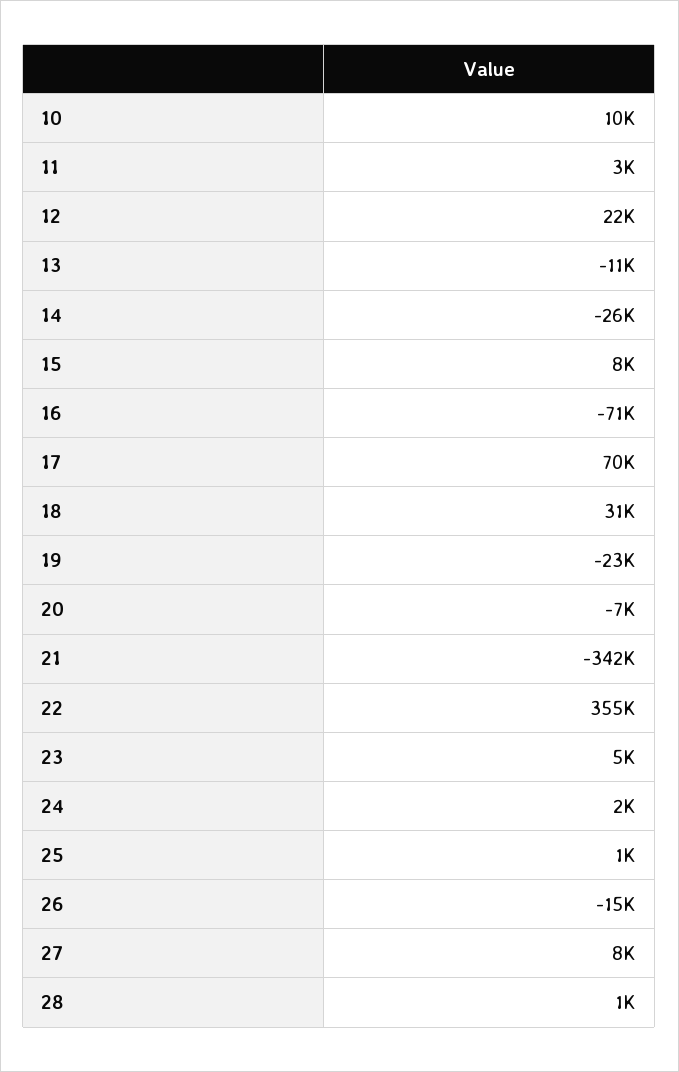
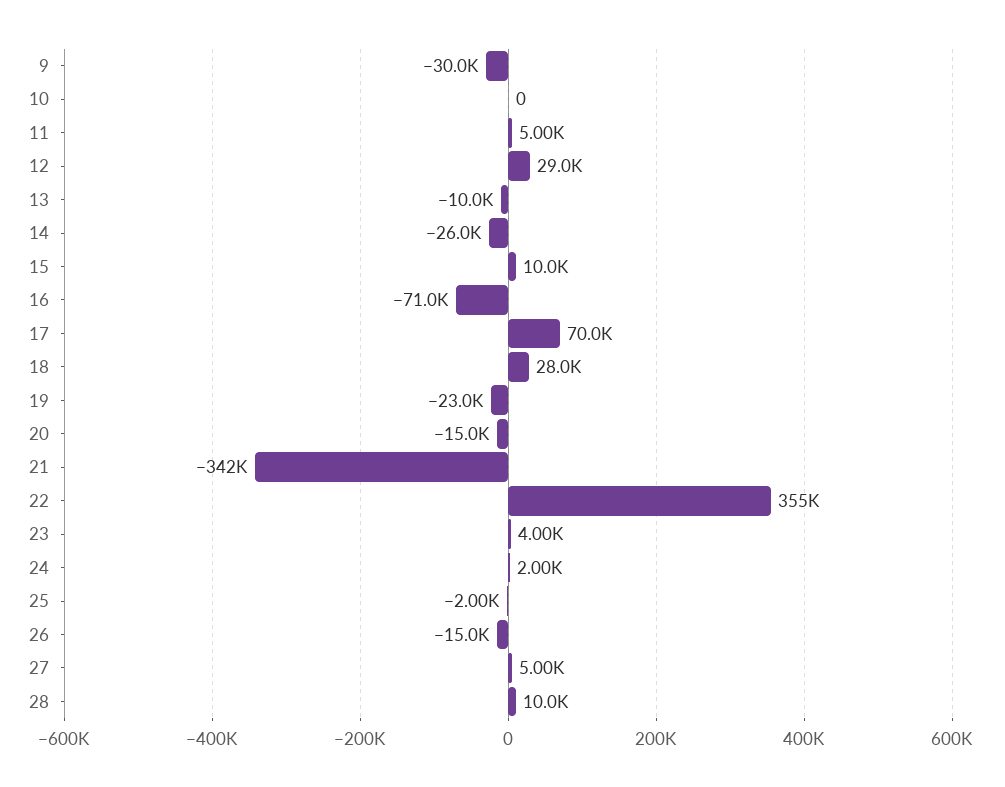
  {
-   "10": 10000,
+   "10": 0,
-   "11": 3000,
+   "11": 5000,
-   "12": 22000,
+   "12": 29000,
-   "13": -11000,
+   "13": -10000,
    "14": -26000,
-   "15": 8000,
+   "15": 10000,
    "16": -71000,
    "17": 70000,
-   "18": 31000,
+   "18": 28000,
    "19": -23000,
-   "20": -7000,
+   "20": -15000,
    "21": -342000,
    "22": 355000,
-   "23": 5000,
+   "23": 4000,
    "24": 2000,
-   "25": 1000,
+   "25": -2000,
    "26": -15000,
-   "27": 8000,
+   "27": 5000,
-   "28": 1000
+   "28": 10000,
+   "9": -30000
  }

